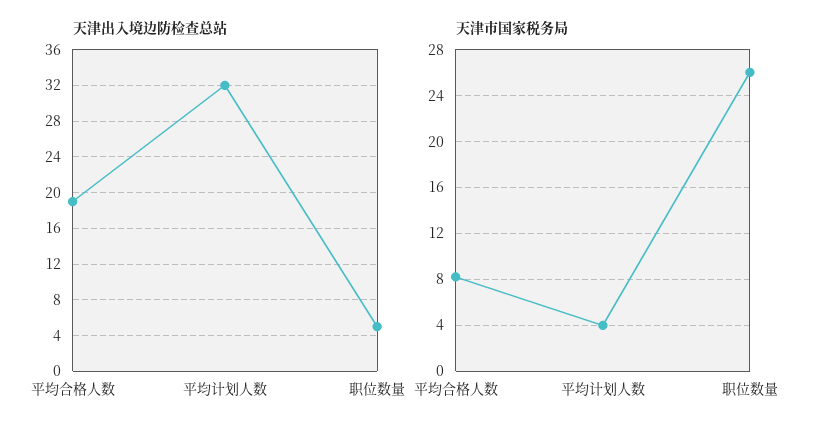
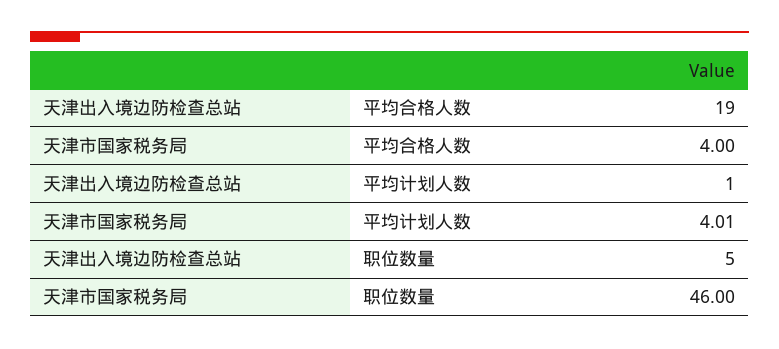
  {
    "天津出入境边防检查总站": {
      "平均合格人数": 19,
-     "平均计划人数": 32,
+     "平均计划人数": 1,
      "职位数量": 5
    },
    "天津市国家税务局": {
-     "平均合格人数": 8,
+     "平均合格人数": 4,
      "平均计划人数": 4.01,
-     "职位数量": 26
+     "职位数量": 46
    }
  }

